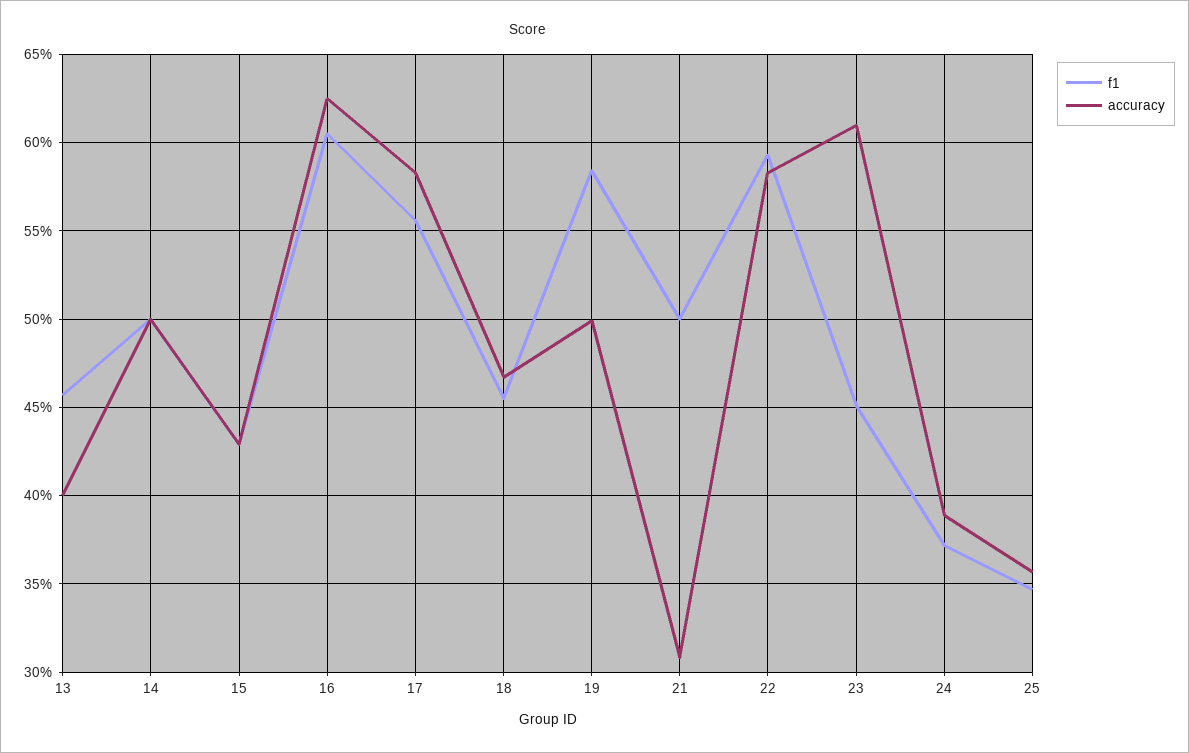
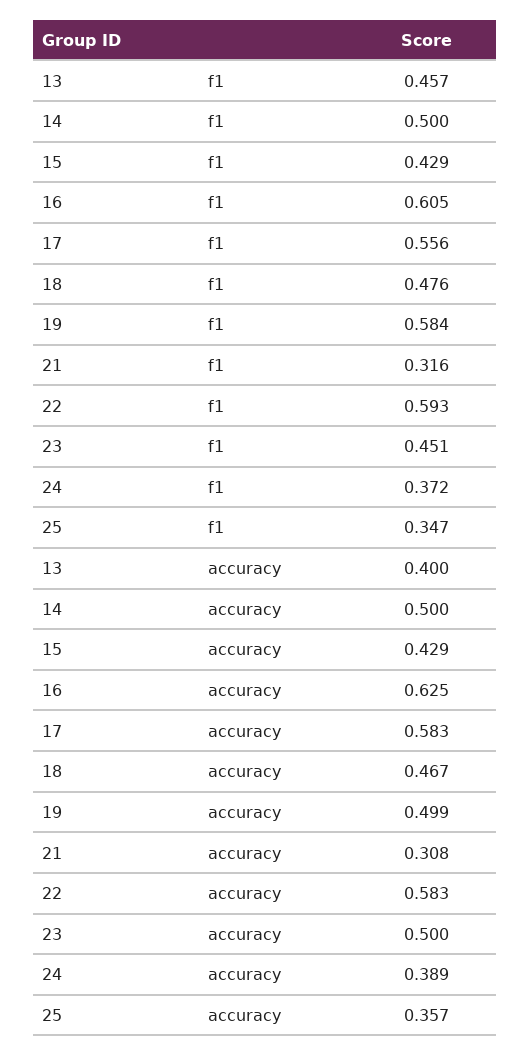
  {
    "f1": {
      "13": 0.457,
      "14": 0.5,
      "15": 0.429,
      "16": 0.605,
      "17": 0.556,
-     "18": 0.455,
+     "18": 0.476,
      "19": 0.584,
-     "21": 0.5,
+     "21": 0.316,
      "22": 0.593,
      "23": 0.451,
      "24": 0.372,
      "25": 0.347
    },
    "accuracy": {
      "13": 0.4,
      "14": 0.5,
      "15": 0.429,
      "16": 0.625,
      "17": 0.583,
      "18": 0.467,
      "19": 0.499,
      "21": 0.308,
      "22": 0.583,
-     "23": 0.61,
+     "23": 0.5,
      "24": 0.389,
      "25": 0.357
    }
  }

